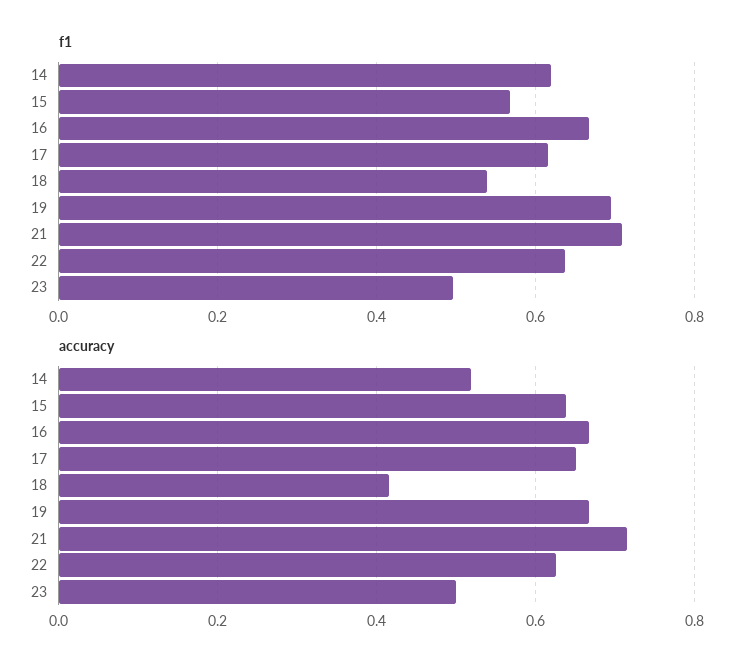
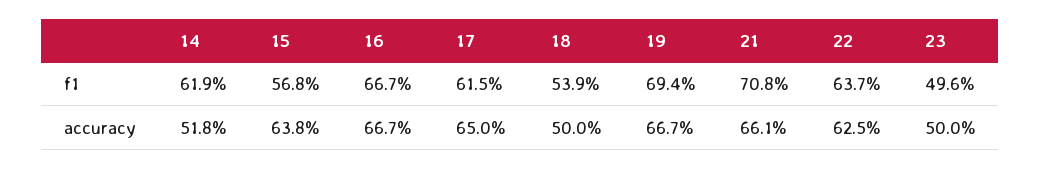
  {
    "f1": {
      "14": 0.619,
      "15": 0.568,
      "16": 0.667,
      "17": 0.615,
      "18": 0.539,
      "19": 0.694,
      "21": 0.708,
      "22": 0.637,
      "23": 0.496
    },
    "accuracy": {
      "14": 0.518,
      "15": 0.638,
      "16": 0.667,
      "17": 0.65,
-     "18": 0.42,
+     "18": 0.5,
      "19": 0.667,
-     "21": 0.72,
+     "21": 0.661,
      "22": 0.625,
      "23": 0.5
    }
  }

